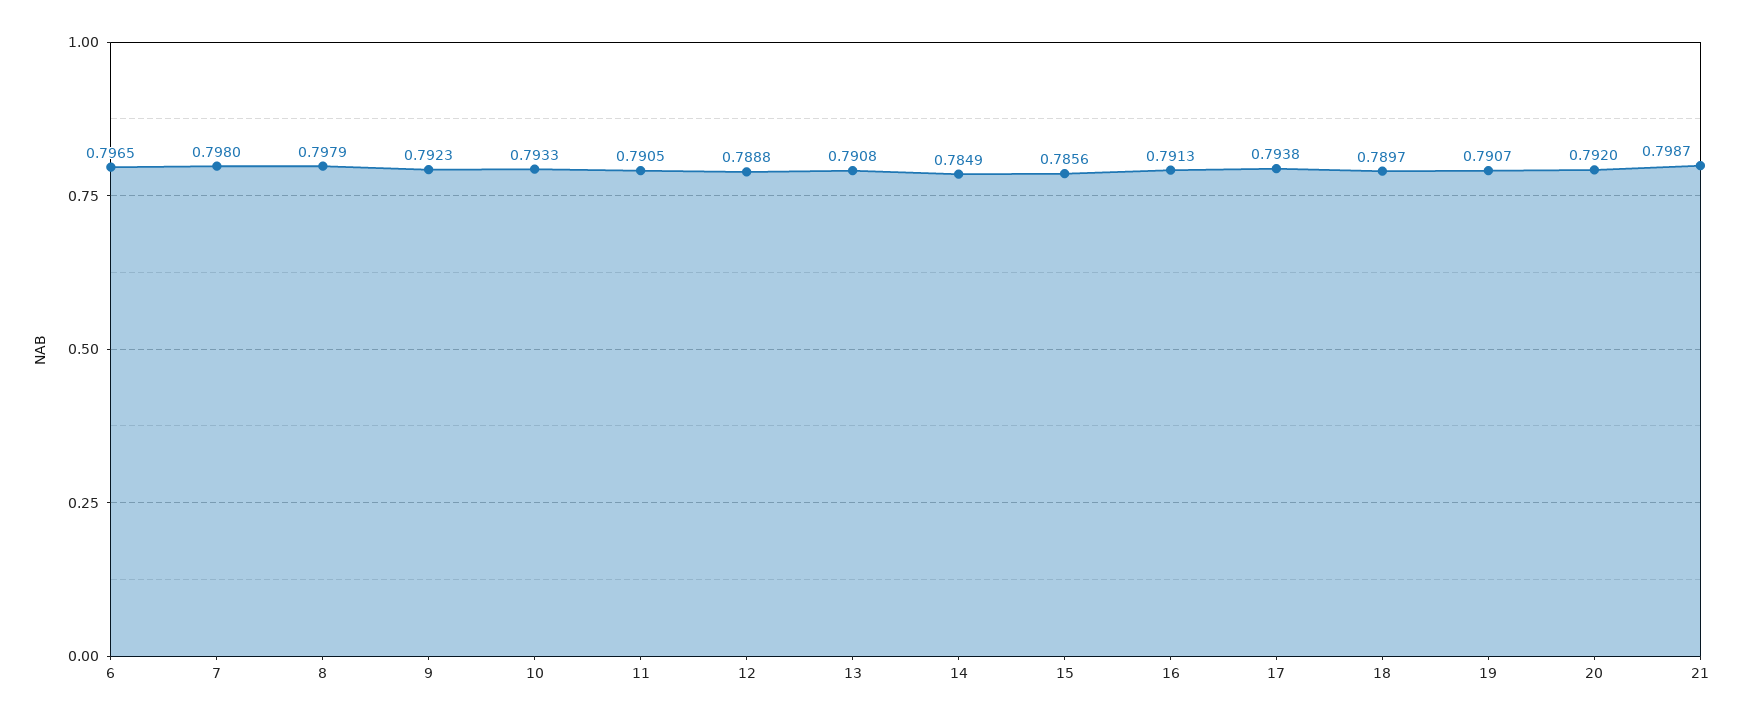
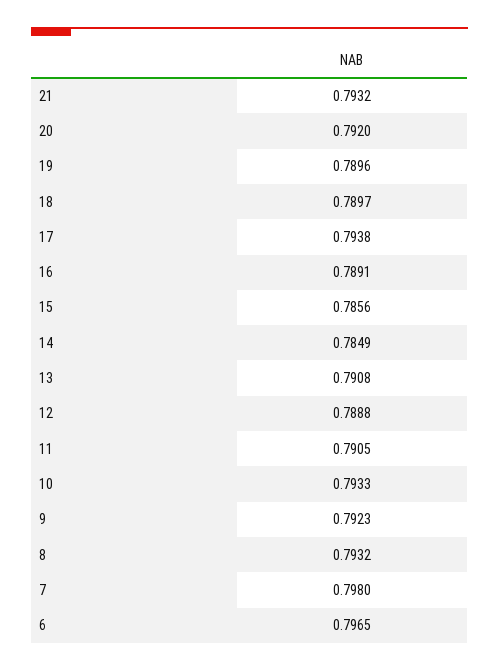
  {
    "6": 0.7965,
    "7": 0.798,
-   "8": 0.7979,
+   "8": 0.7932,
    "9": 0.7923,
    "10": 0.7933,
    "11": 0.7905,
    "12": 0.7888,
    "13": 0.7908,
    "14": 0.7849,
    "15": 0.7856,
-   "16": 0.7913,
+   "16": 0.7891,
    "17": 0.7938,
    "18": 0.7897,
-   "19": 0.7907,
+   "19": 0.7896,
    "20": 0.792,
-   "21": 0.7987
+   "21": 0.7932
  }

